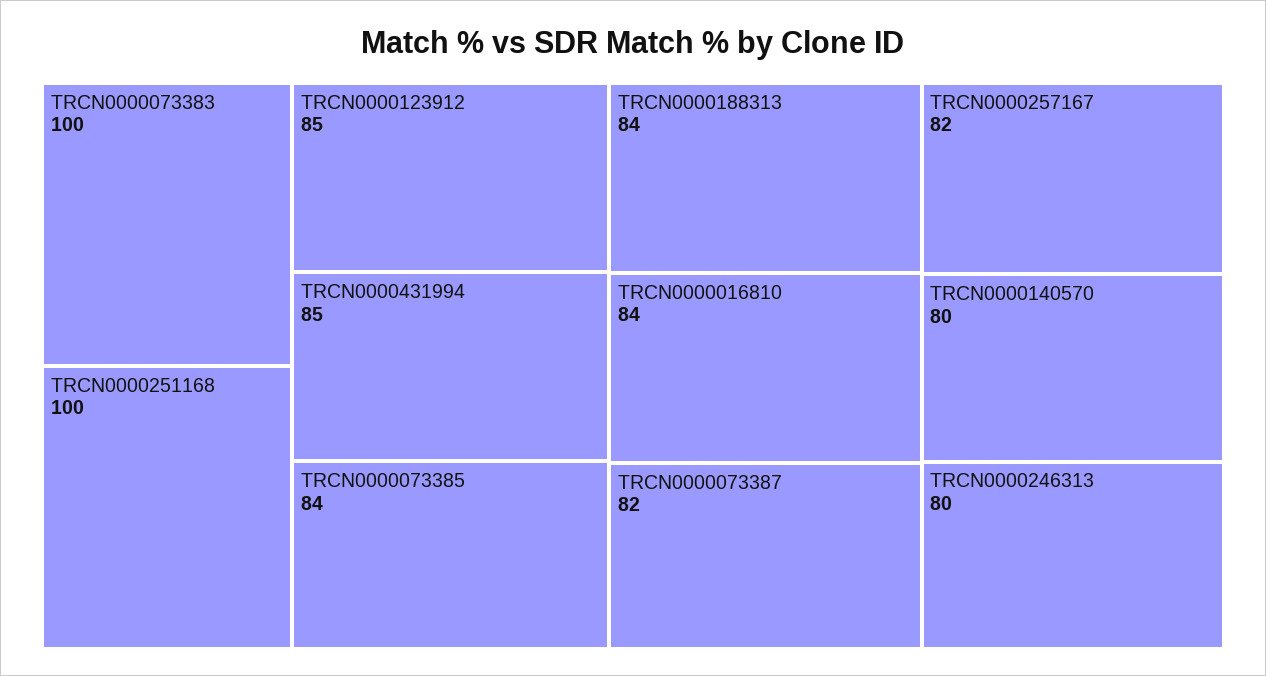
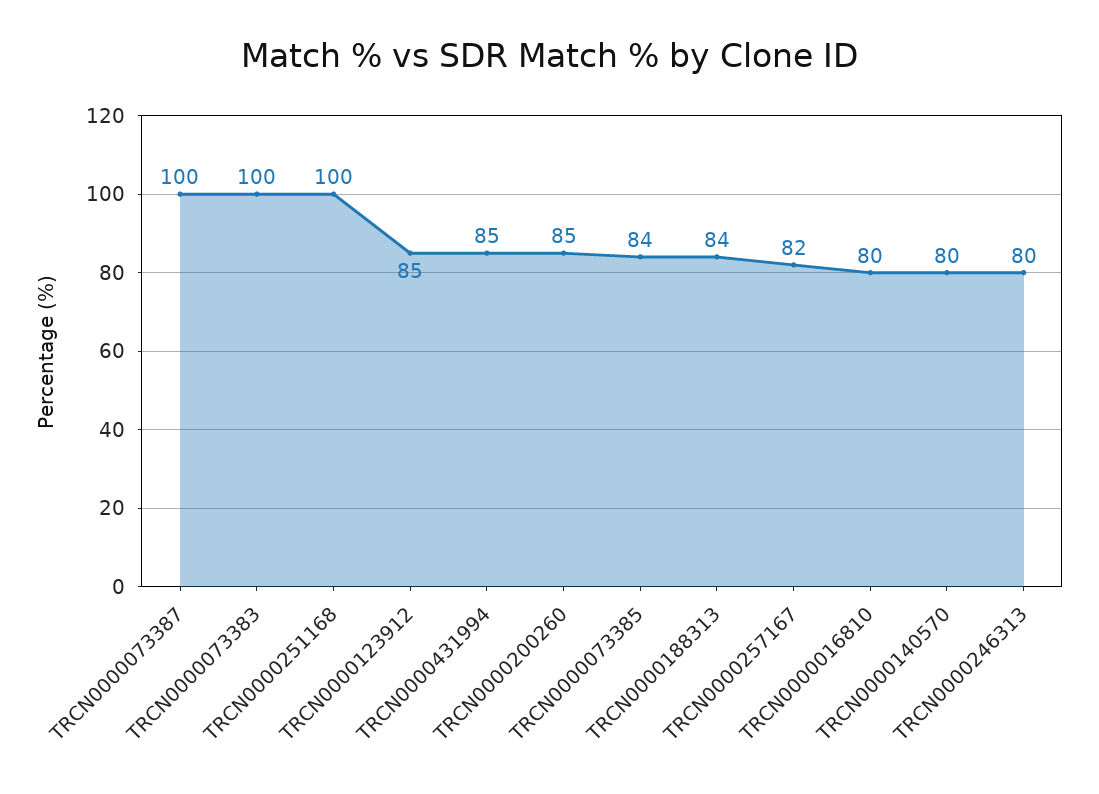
  {
    "TRCN0000073383": 100,
    "TRCN0000251168": 100,
    "TRCN0000123912": 85,
    "TRCN0000431994": 85,
    "TRCN0000073385": 84,
    "TRCN0000188313": 84,
-   "TRCN0000016810": 84,
+   "TRCN0000016810": 80,
-   "TRCN0000073387": 82,
+   "TRCN0000073387": 100,
    "TRCN0000257167": 82,
    "TRCN0000140570": 80,
-   "TRCN0000246313": 80
+   "TRCN0000246313": 80,
+   "TRCN0000200260": 85
  }

